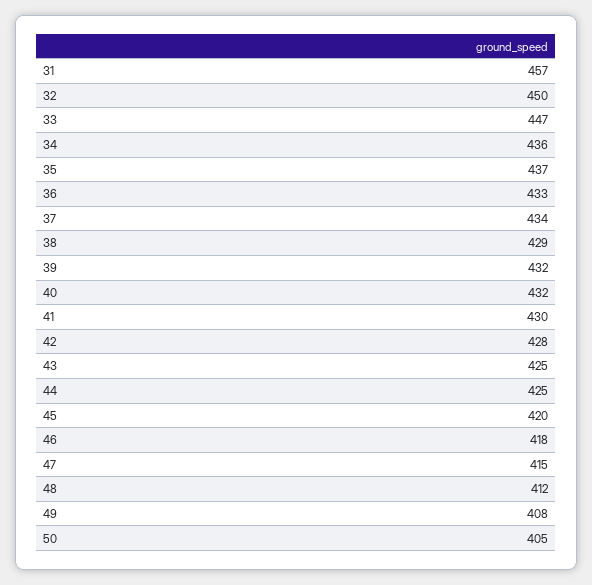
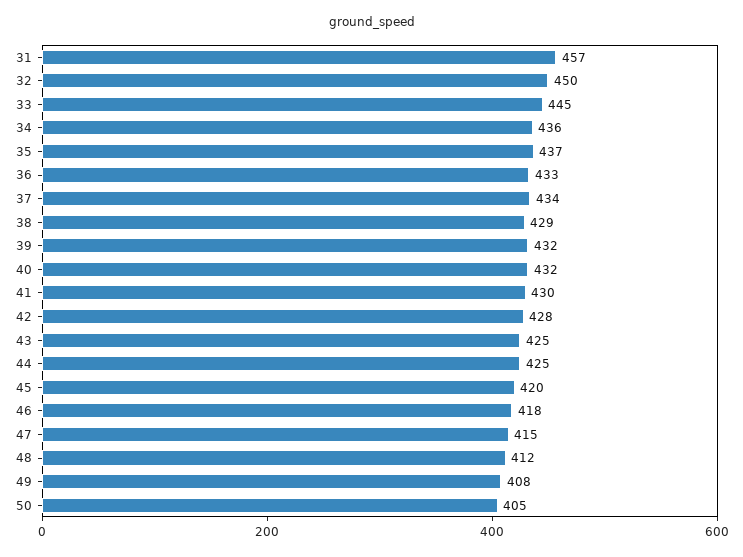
  {
    "31": 457,
    "32": 450,
-   "33": 447,
+   "33": 445,
    "34": 436,
    "35": 437,
    "36": 433,
    "37": 434,
    "38": 429,
    "39": 432,
    "40": 432,
    "41": 430,
    "42": 428,
    "43": 425,
    "44": 425,
    "45": 420,
    "46": 418,
    "47": 415,
    "48": 412,
    "49": 408,
    "50": 405
  }

